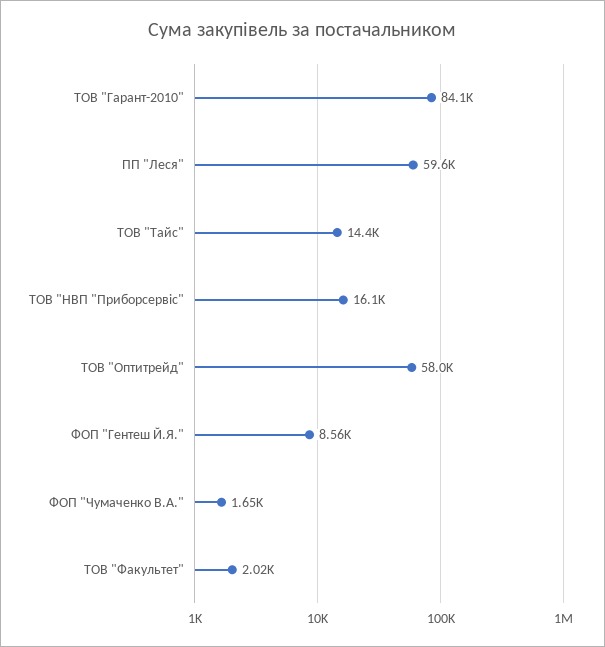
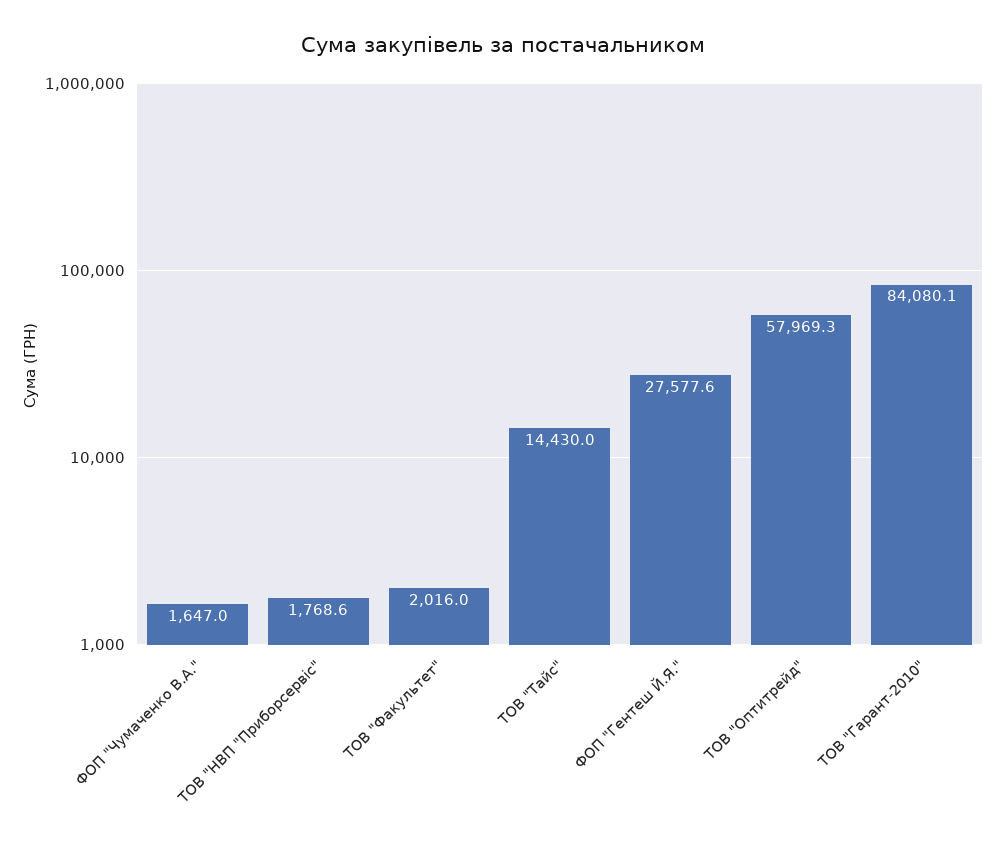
  {
    "ТОВ \"Гарант-2010\"": 84080.1,
-   "ПП \"Леся\"": 59600,
    "ТОВ \"Тайс\"": 14430,
-   "ТОВ \"НВП \"Приборсервіс\"": 16100,
+   "ТОВ \"НВП \"Приборсервіс\"": 1768.6,
    "ТОВ \"Оптитрейд\"": 57969.3,
-   "ФОП \"Гентеш Й.Я.\"": 8560,
+   "ФОП \"Гентеш Й.Я.\"": 27577.6,
    "ФОП \"Чумаченко В.А.\"": 1647,
    "ТОВ \"Факультет\"": 2016
  }

